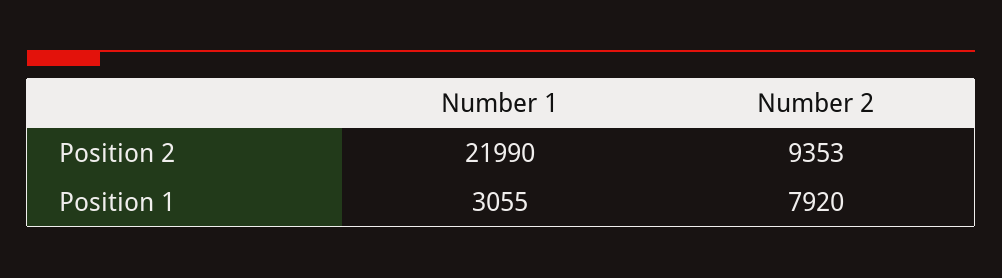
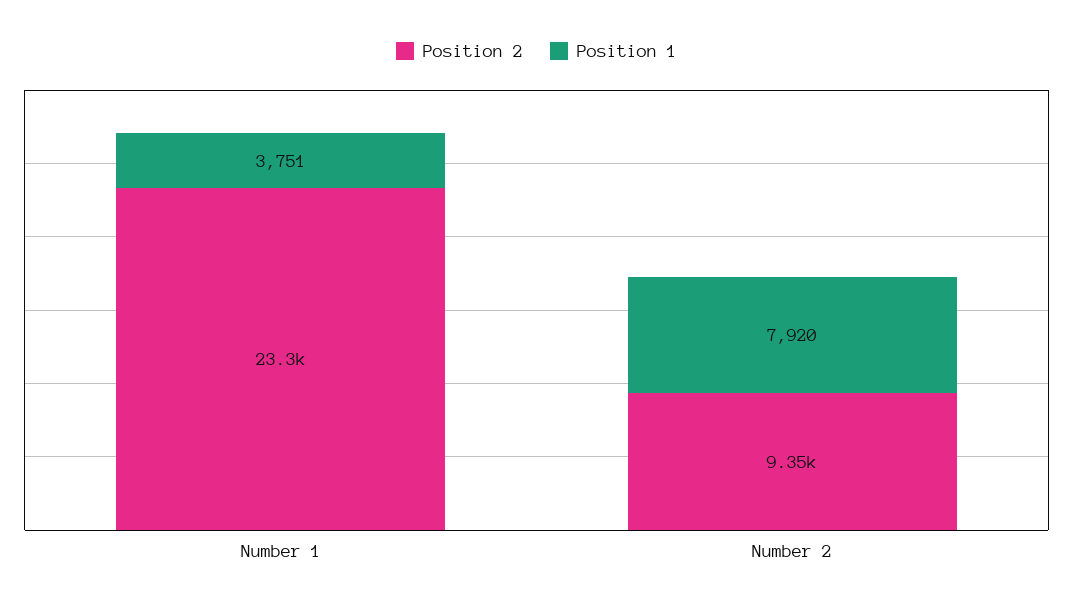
  {
    "Position 2": {
-     "Number 1": 21990,
+     "Number 1": 23300,
      "Number 2": 9353
    },
    "Position 1": {
-     "Number 1": 3055,
+     "Number 1": 3751,
      "Number 2": 7920
    }
  }

